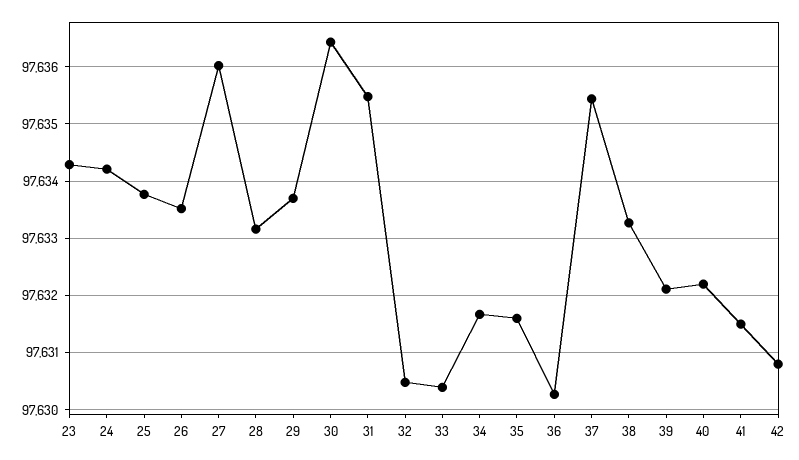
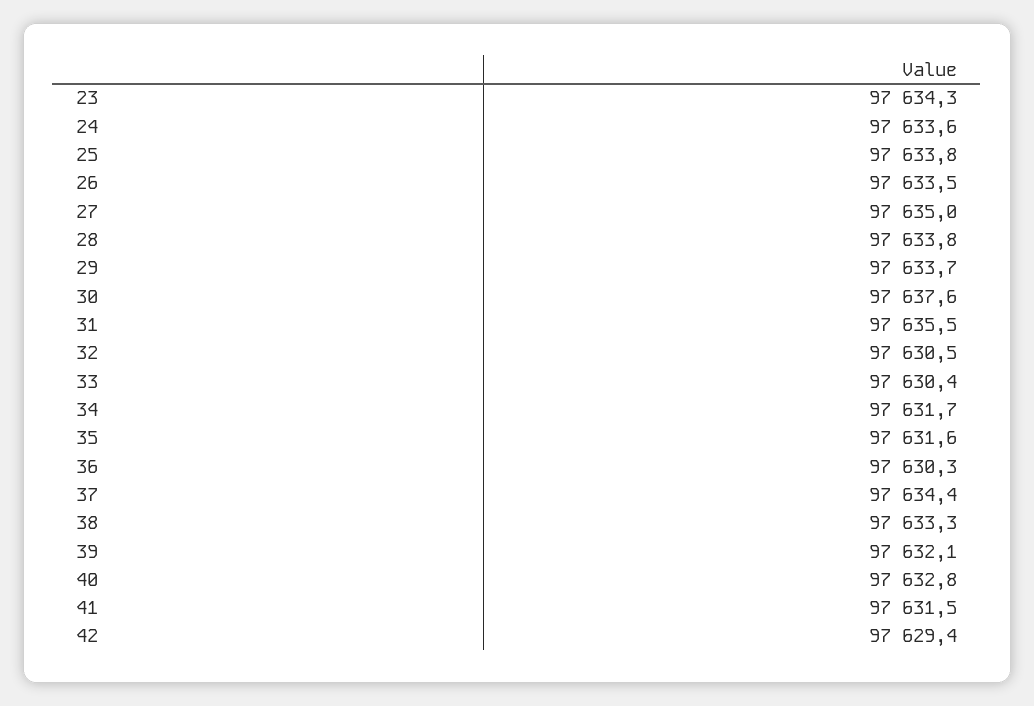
  {
    "23": 97634.3,
-   "24": 97634.2,
+   "24": 97633.6,
    "25": 97633.8,
    "26": 97633.5,
-   "27": 97636,
+   "27": 97635,
-   "28": 97633.2,
+   "28": 97633.8,
    "29": 97633.7,
-   "30": 97636.4,
+   "30": 97637.6,
    "31": 97635.5,
    "32": 97630.5,
    "33": 97630.4,
    "34": 97631.7,
    "35": 97631.6,
    "36": 97630.3,
-   "37": 97635.4,
+   "37": 97634.4,
    "38": 97633.3,
    "39": 97632.1,
-   "40": 97632.2,
+   "40": 97632.8,
    "41": 97631.5,
-   "42": 97630.8
+   "42": 97629.4
  }

